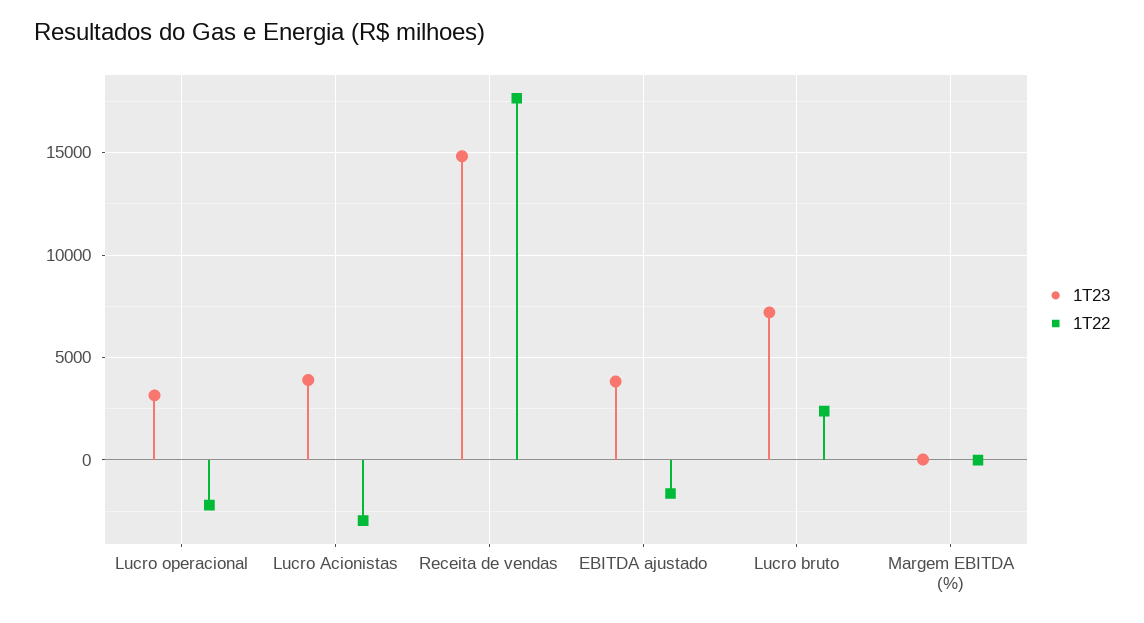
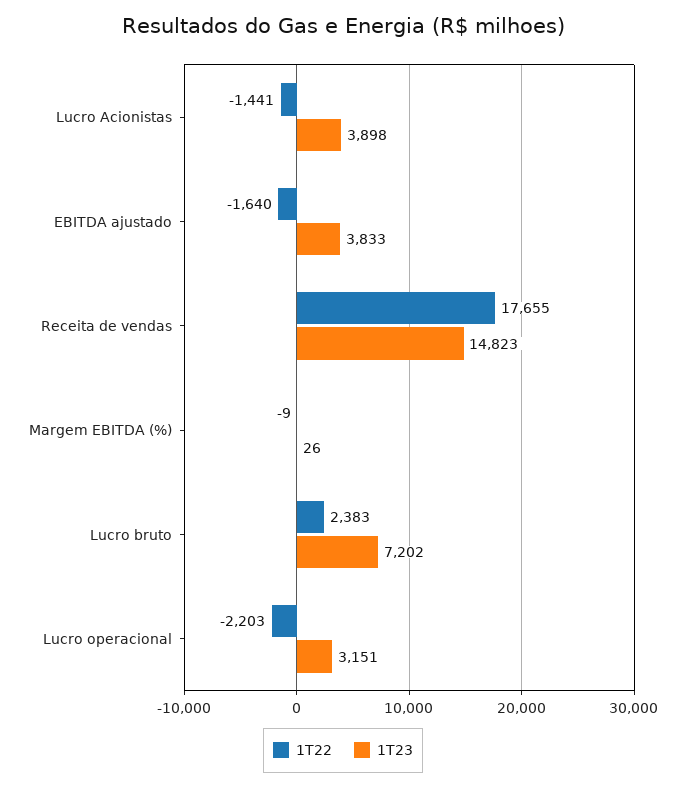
  {
    "1T23": {
      "Lucro operacional": 3151,
      "Lucro Acionistas": 3898,
      "Receita de vendas": 14823,
      "EBITDA ajustado": 3833,
      "Lucro bruto": 7202,
      "Margem EBITDA (%)": 26
    },
    "1T22": {
      "Lucro operacional": -2203,
-     "Lucro Acionistas": -3000,
+     "Lucro Acionistas": -1441,
      "Receita de vendas": 17655,
      "EBITDA ajustado": -1640,
      "Lucro bruto": 2383,
      "Margem EBITDA (%)": -9
    }
  }

